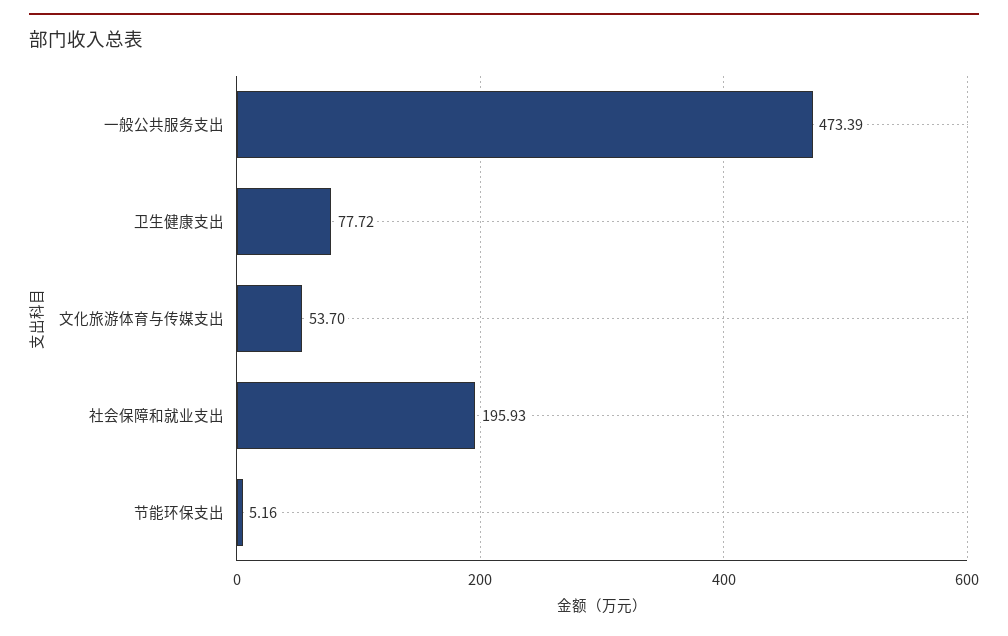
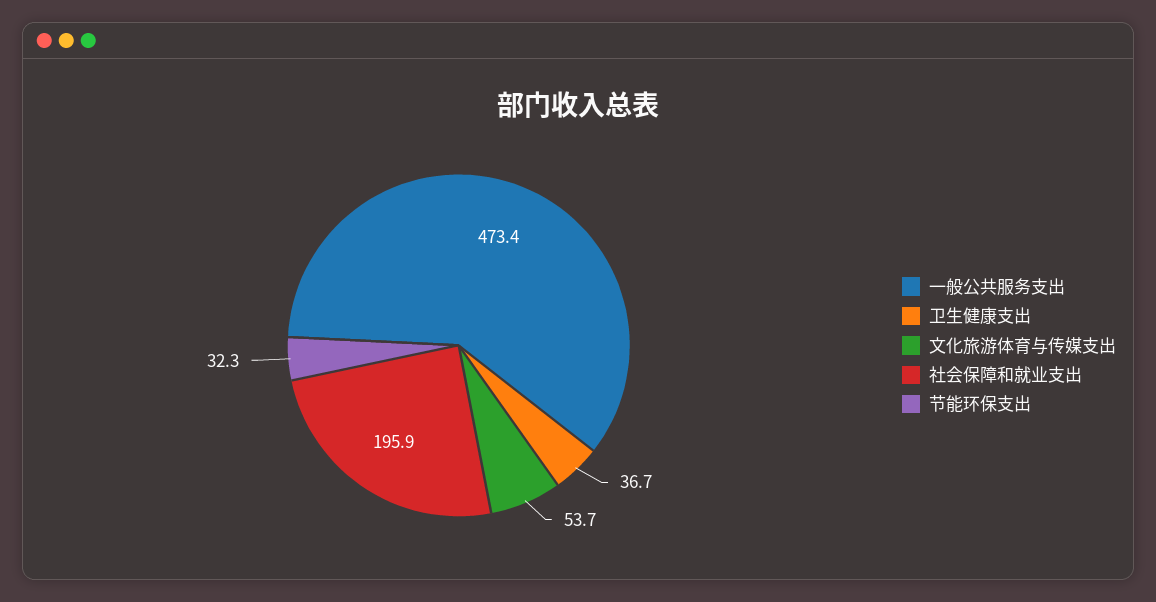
  {
    "一般公共服务支出": 473.39,
-   "卫生健康支出": 77.72,
+   "卫生健康支出": 36.7,
    "文化旅游体育与传媒支出": 53.7,
    "社会保障和就业支出": 195.93,
-   "节能环保支出": 5.16
+   "节能环保支出": 32.3
  }

